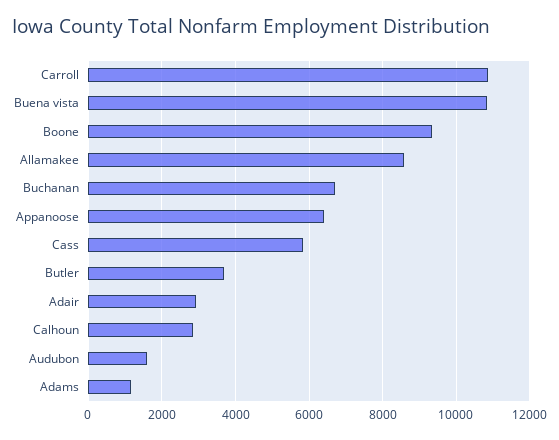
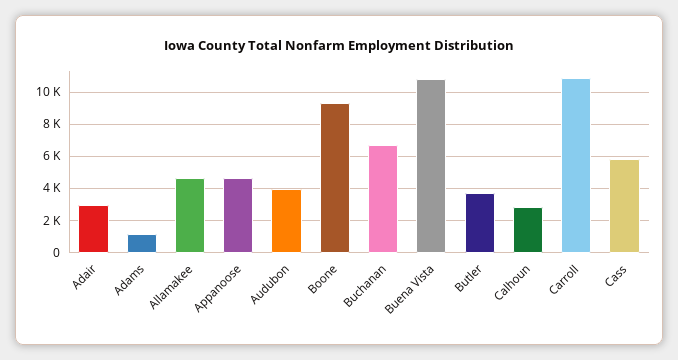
  {
    "Carroll": 10800,
    "Buena vista": 10800,
    "Boone": 9400,
-   "Allamakee": 8600,
+   "Allamakee": 4500,
    "Buchanan": 6600,
-   "Appanoose": 6400,
+   "Appanoose": 4500,
    "Cass": 5800,
    "Butler": 3600,
    "Adair": 3000,
    "Calhoun": 2800,
-   "Audubon": 1600,
+   "Audubon": 4000,
    "Adams": 1200
  }

